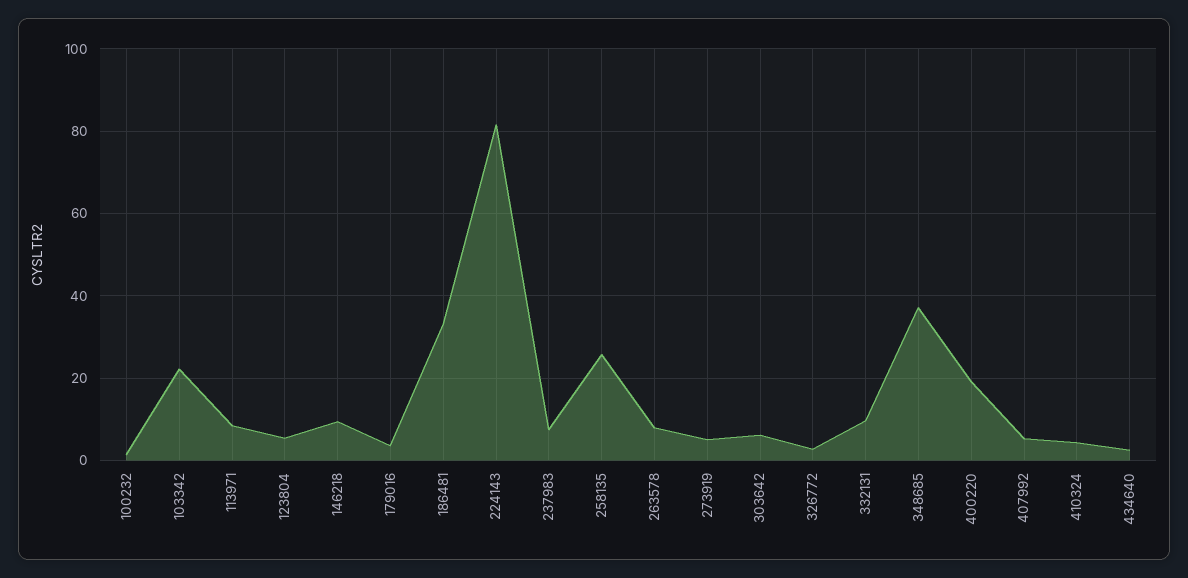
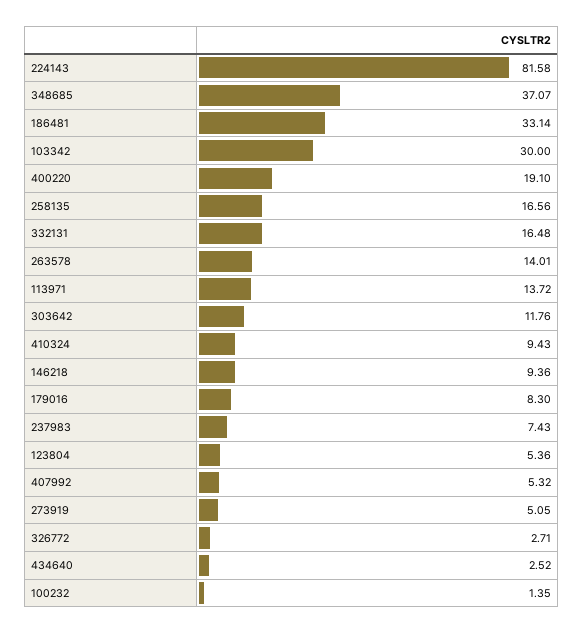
  {
    "100232": 1.35,
-   "103342": 22,
+   "103342": 30,
-   "113971": 8,
+   "113971": 13.72,
    "123804": 5.36,
    "146218": 9.36,
-   "179016": 4,
+   "179016": 8.3,
    "186481": 33.14,
    "224143": 81.58,
    "237983": 7.43,
-   "258135": 26,
+   "258135": 16.56,
-   "263578": 8,
+   "263578": 14.01,
    "273919": 5.05,
-   "303642": 6,
+   "303642": 11.76,
    "326772": 2.71,
-   "332131": 10,
+   "332131": 16.48,
    "348685": 37.07,
    "400220": 19.1,
    "407992": 5.32,
-   "410324": 4,
+   "410324": 9.43,
    "434640": 2.52
  }

